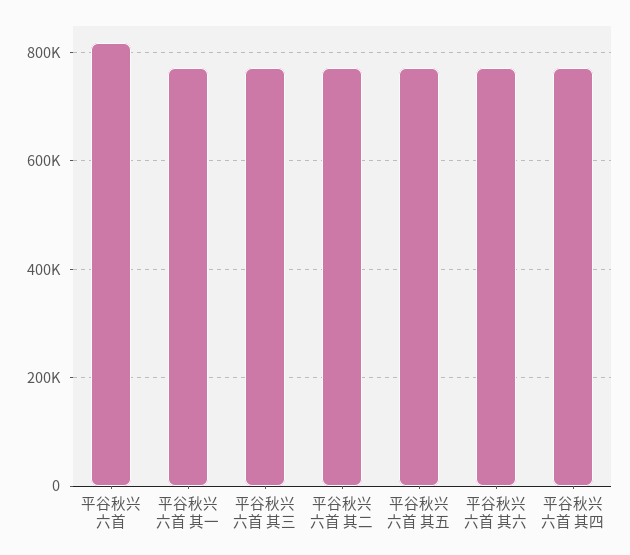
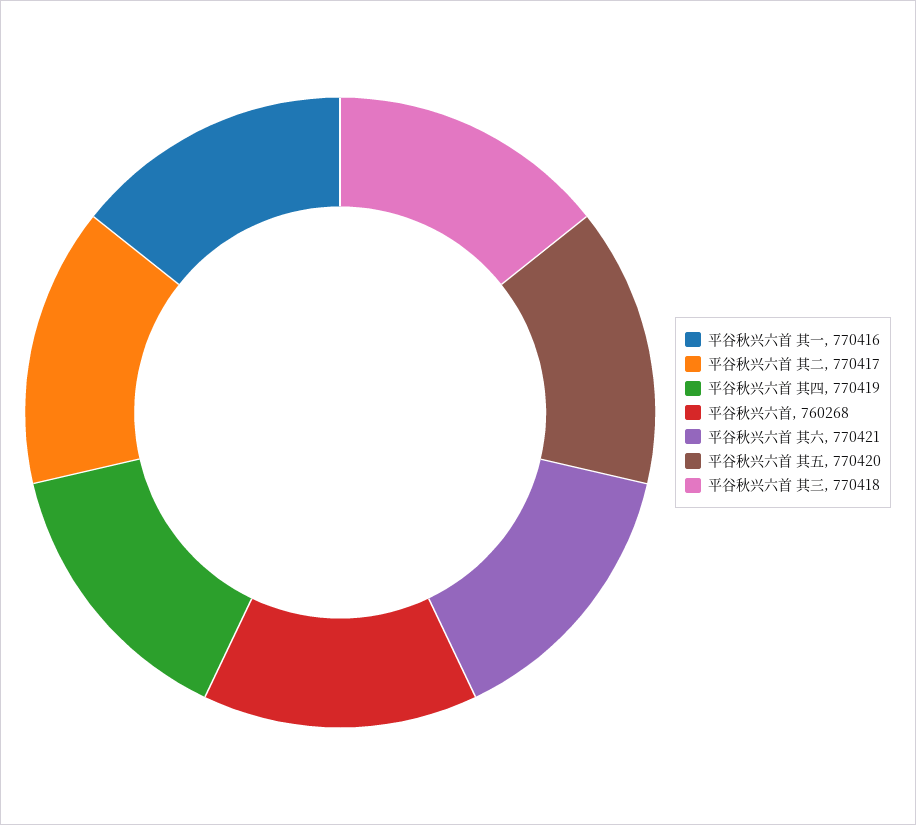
  {
-   "平谷秋兴六首": 820000,
+   "平谷秋兴六首": 760268,
    "平谷秋兴六首 其一": 770416,
    "平谷秋兴六首 其三": 770418,
    "平谷秋兴六首 其二": 770417,
    "平谷秋兴六首 其五": 770420,
    "平谷秋兴六首 其六": 770421,
    "平谷秋兴六首 其四": 770419
  }

